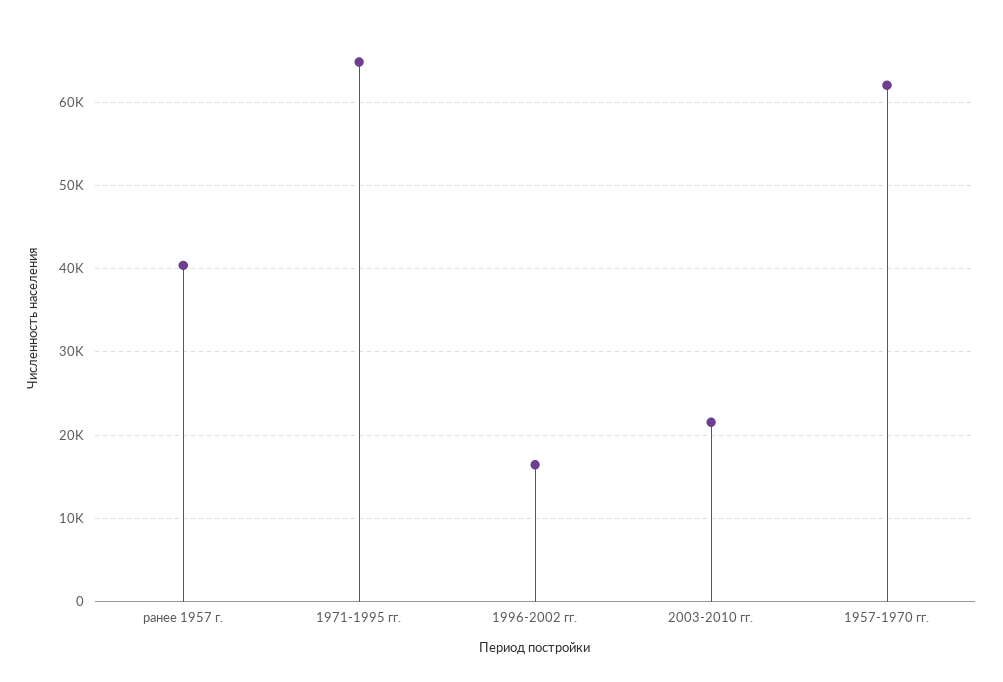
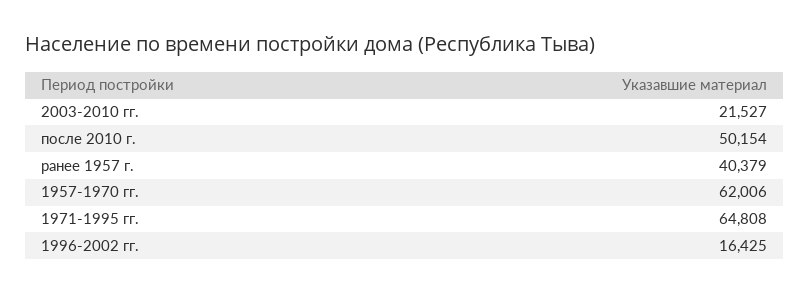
  {
    "ранее 1957 г.": 40379,
    "1971-1995 гг.": 64808,
    "1996-2002 гг.": 16425,
    "2003-2010 гг.": 21527,
-   "1957-1970 гг.": 62006
+   "1957-1970 гг.": 62006,
+   "после 2010 г.": 50154
  }

